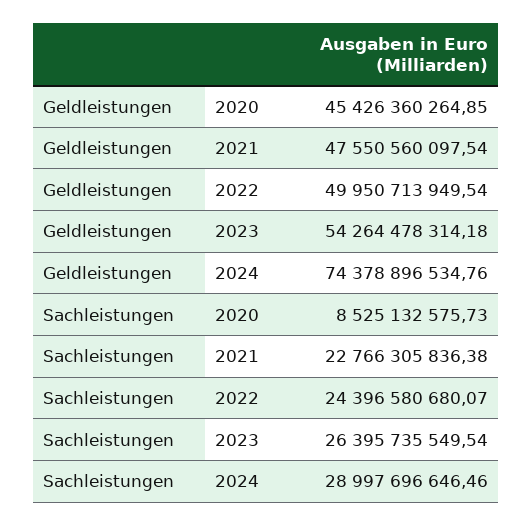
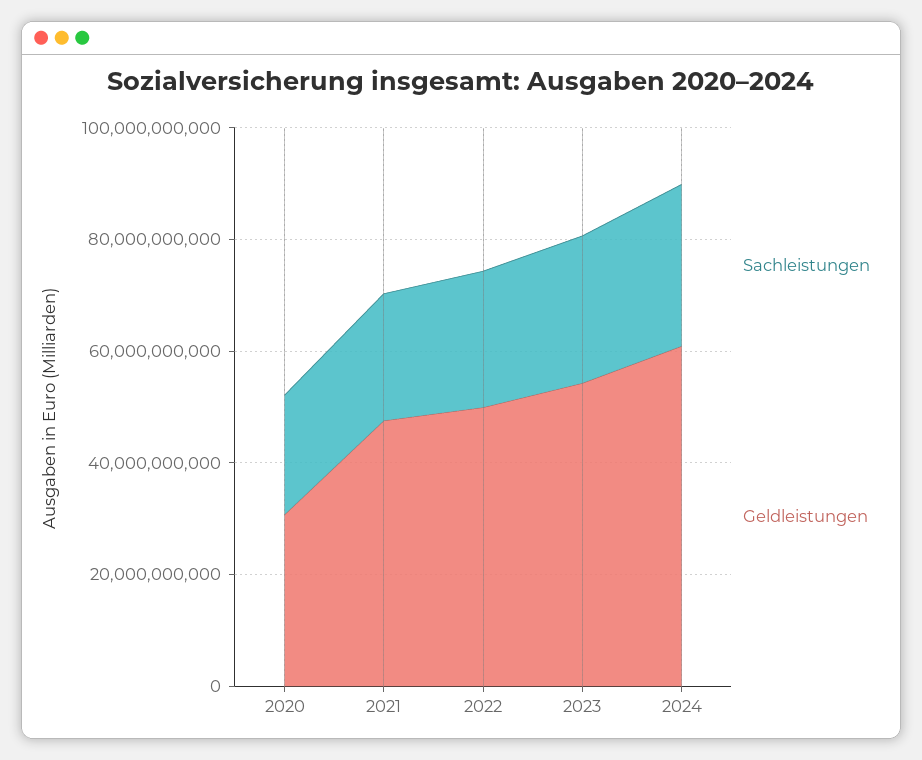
  {
    "Geldleistungen": {
-     "2020": 45426360264.85,
+     "2020": 30000000000,
      "2021": 47550560097.54,
      "2022": 49950713949.54,
      "2023": 54264478314.18,
-     "2024": 74378896534.76
+     "2024": 60000000000
    },
    "Sachleistungen": {
-     "2020": 8525132575.73,
+     "2020": 20000000000,
      "2021": 22766305836.38,
      "2022": 24396580680.07,
      "2023": 26395735549.54,
      "2024": 28997696646.46
    }
  }

